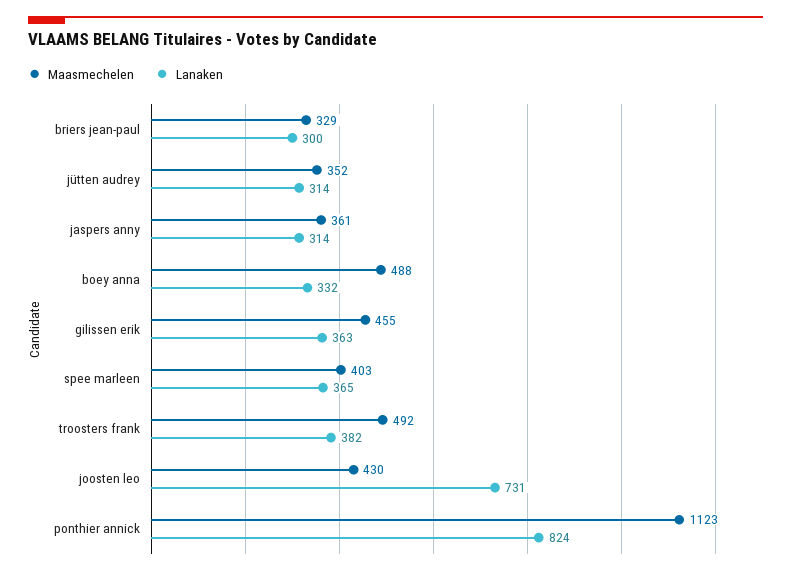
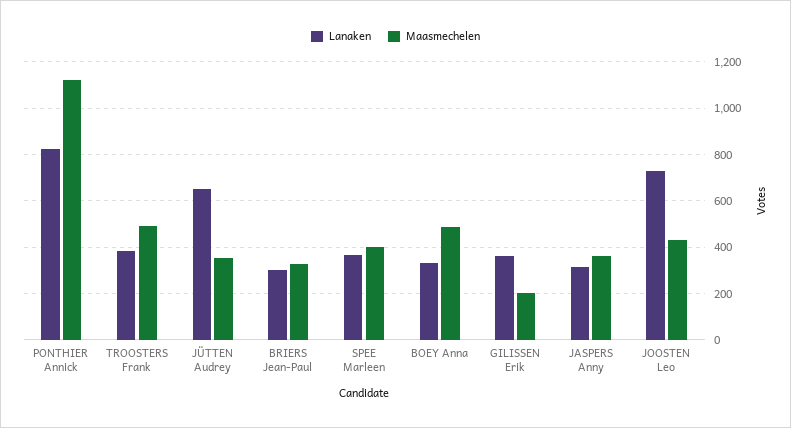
  {
    "Maasmechelen": {
      "briers jean-paul": 329,
      "jütten audrey": 352,
      "jaspers anny": 361,
      "boey anna": 488,
-     "gilissen erik": 455,
+     "gilissen erik": 200,
      "spee marleen": 403,
      "troosters frank": 492,
      "joosten leo": 430,
      "ponthier annick": 1123
    },
    "Lanaken": {
      "briers jean-paul": 300,
-     "jütten audrey": 314,
+     "jütten audrey": 650,
      "jaspers anny": 314,
      "boey anna": 332,
      "gilissen erik": 363,
      "spee marleen": 365,
      "troosters frank": 382,
      "joosten leo": 731,
      "ponthier annick": 824
    }
  }

